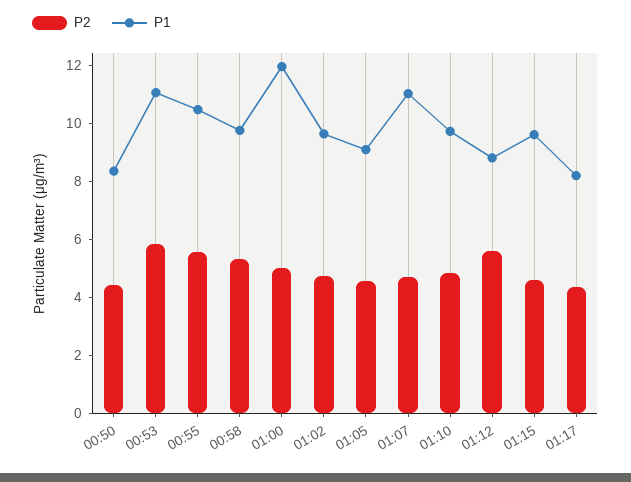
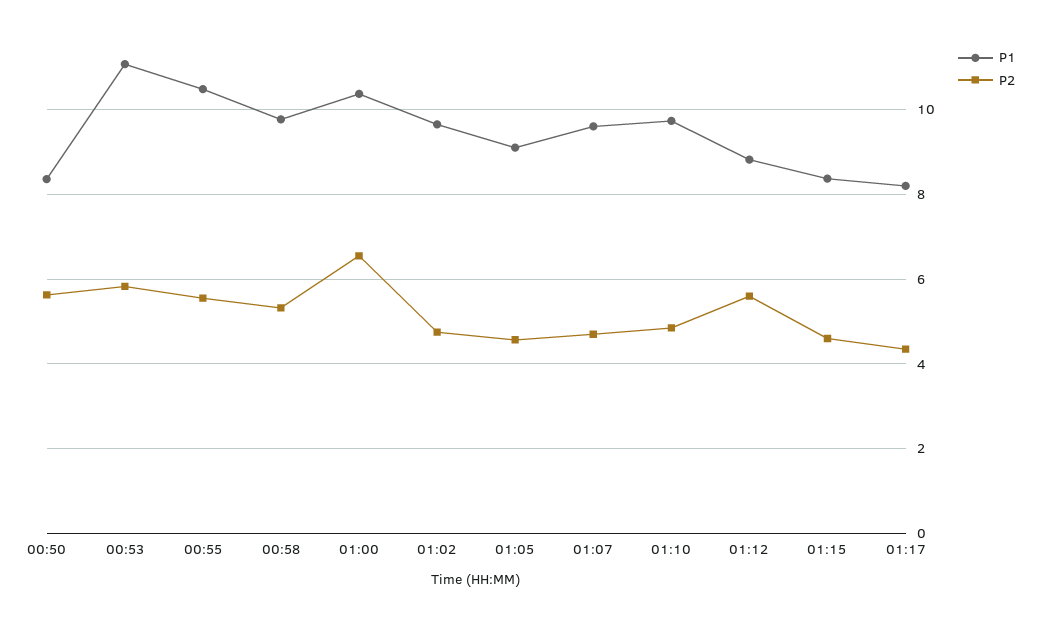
  {
    "P2": {
-     "00:50": 4.5,
+     "00:50": 5.6,
      "00:53": 5.8,
      "00:55": 5.6,
      "00:58": 5.4,
-     "01:00": 5,
+     "01:00": 6.6,
      "01:02": 4.8,
      "01:05": 4.6,
      "01:07": 4.8,
      "01:10": 4.8,
      "01:12": 5.6,
      "01:15": 4.6,
      "01:17": 4.4
    },
    "P1": {
      "00:50": 8.4,
      "00:53": 11,
      "00:55": 10.4,
      "00:58": 9.8,
-     "01:00": 12,
+     "01:00": 10.4,
      "01:02": 9.6,
      "01:05": 9.2,
-     "01:07": 11,
+     "01:07": 9.6,
      "01:10": 9.8,
      "01:12": 8.8,
-     "01:15": 9.5,
+     "01:15": 8.4,
      "01:17": 8.2
    }
  }

